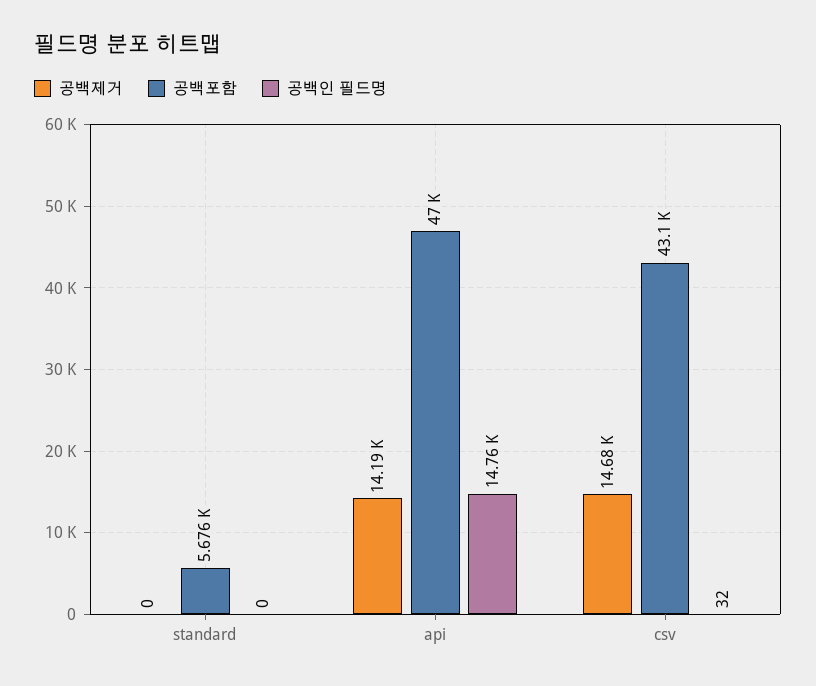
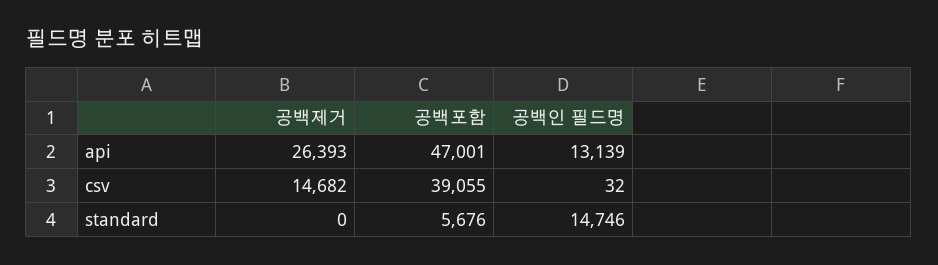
  {
    "공백제거": {
      "standard": 0,
-     "api": 14190,
+     "api": 26393,
      "csv": 14682
    },
    "공백포함": {
      "standard": 5676,
      "api": 47001,
-     "csv": 43100
+     "csv": 39055
    },
    "공백인 필드명": {
-     "standard": 0,
+     "standard": 14746,
-     "api": 14760,
+     "api": 13139,
      "csv": 32
    }
  }

